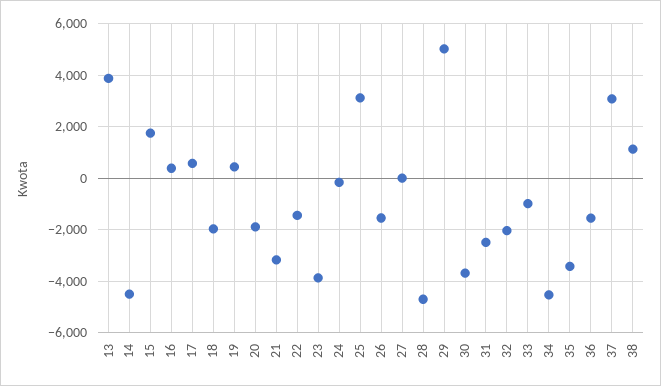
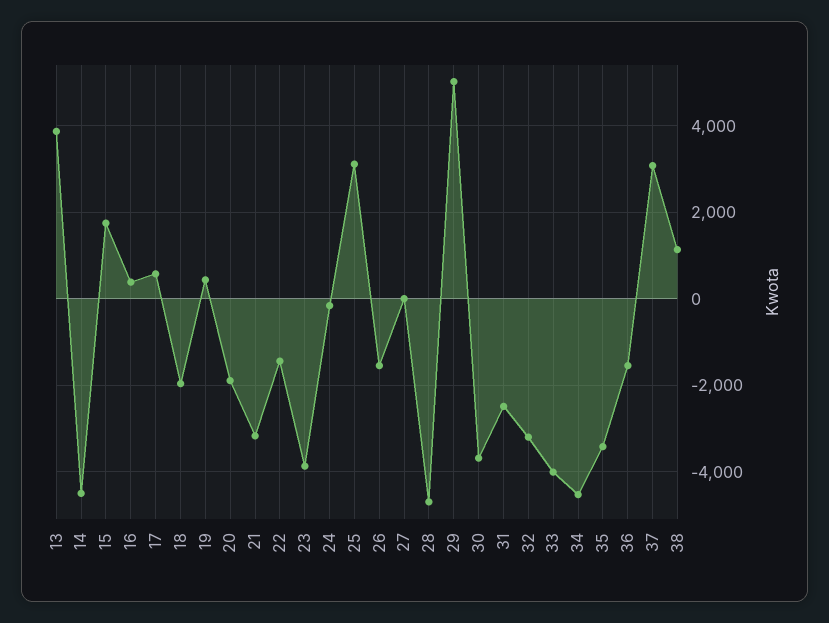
  {
    "13": 3800,
    "14": -4400,
    "15": 1800,
    "16": 400,
    "17": 600,
    "18": -2000,
    "19": 400,
    "20": -1800,
    "21": -3200,
    "22": -1400,
    "23": -3800,
    "24": -200,
    "25": 3200,
    "26": -1600,
    "27": 0,
    "28": -4600,
    "29": 5000,
    "30": -3600,
    "31": -2400,
-   "32": -2000,
+   "32": -3200,
-   "33": -1000,
+   "33": -4000,
    "34": -4600,
    "35": -3400,
    "36": -1600,
    "37": 3000,
    "38": 1200
  }

